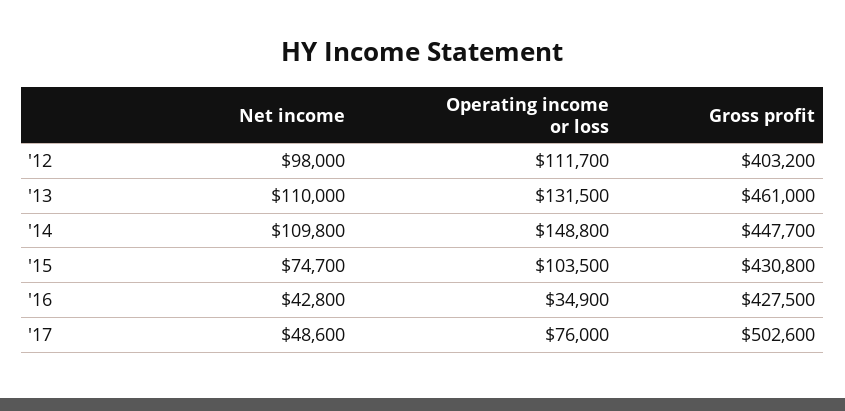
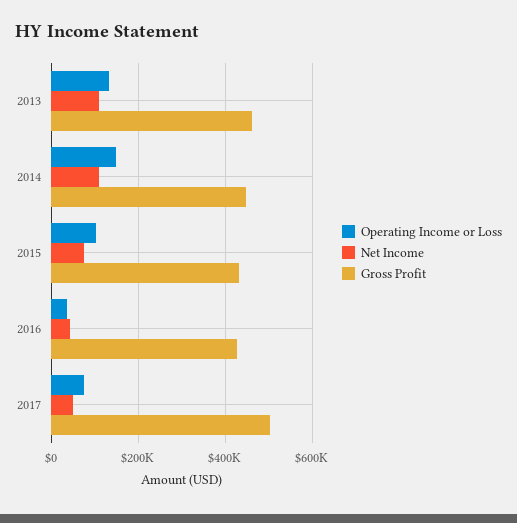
  {
    "Net income": {
-     "'12": 98000,
      "'13": 110000,
      "'14": 109800,
      "'15": 74700,
      "'16": 42800,
      "'17": 48600
    },
    "Operating income or loss": {
-     "'12": 111700,
      "'13": 131500,
      "'14": 148800,
      "'15": 103500,
      "'16": 34900,
      "'17": 76000
    },
    "Gross profit": {
-     "'12": 403200,
      "'13": 461000,
      "'14": 447700,
      "'15": 430800,
      "'16": 427500,
      "'17": 502600
    }
  }

